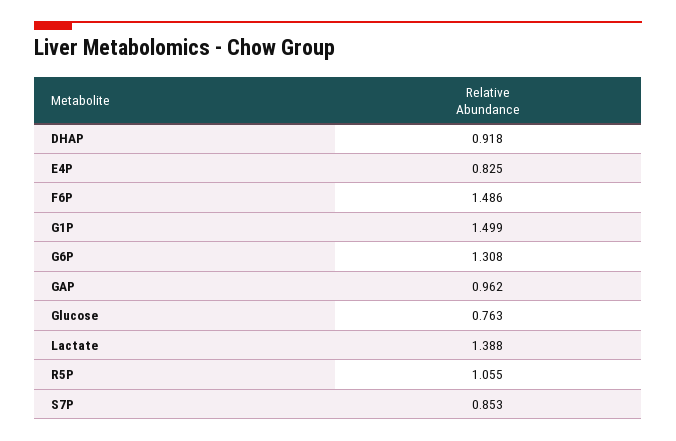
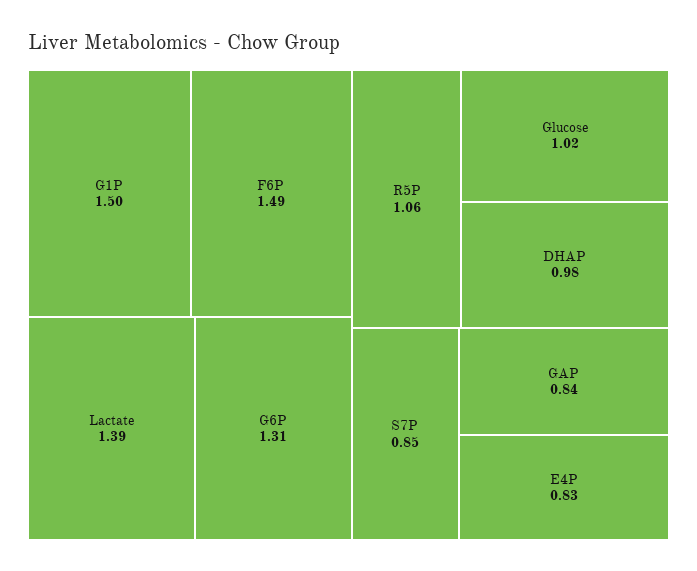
  {
-   "DHAP": 0.918,
+   "DHAP": 0.98,
    "E4P": 0.825,
    "F6P": 1.486,
    "G1P": 1.499,
    "G6P": 1.308,
-   "GAP": 0.962,
+   "GAP": 0.84,
-   "Glucose": 0.763,
+   "Glucose": 1.02,
    "Lactate": 1.388,
    "R5P": 1.055,
    "S7P": 0.853
  }

